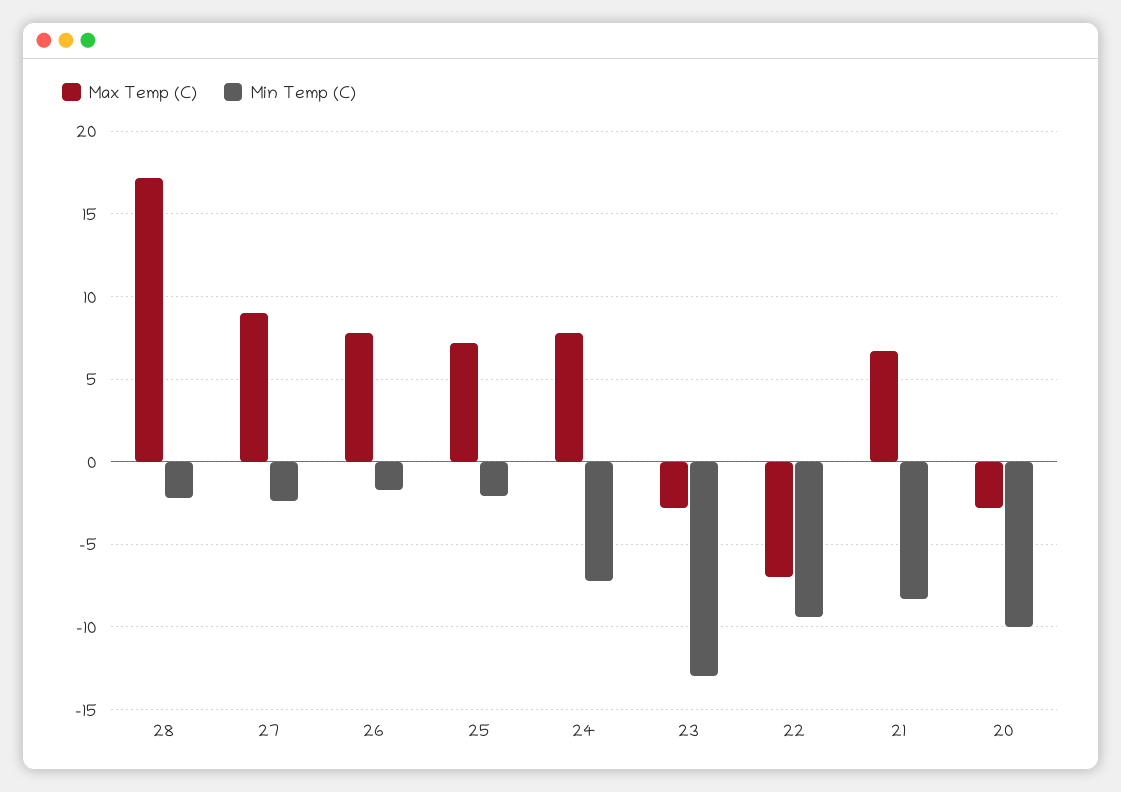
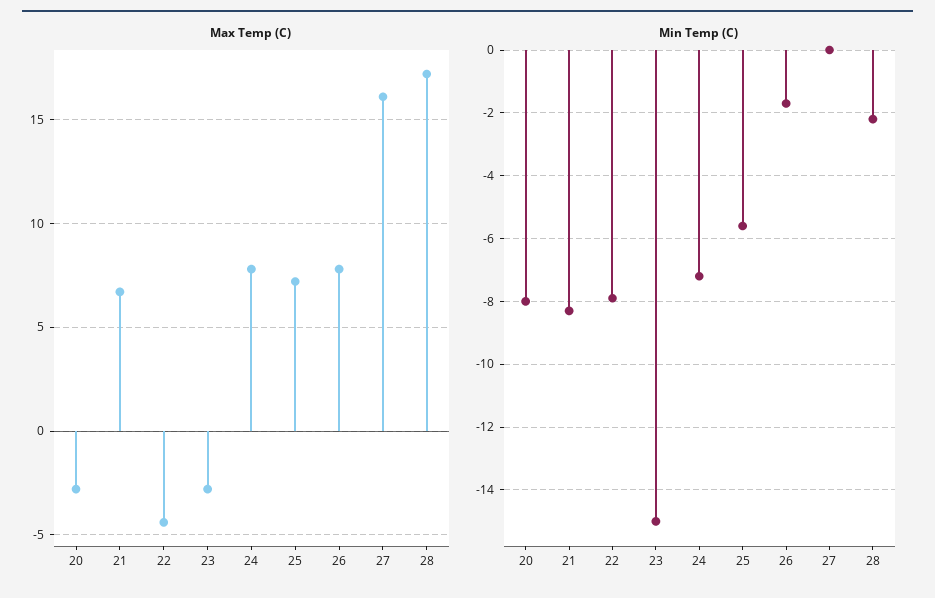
  {
    "Max Temp (C)": {
      "28": 17,
-     "27": 9,
+     "27": 16,
      "26": 8,
      "25": 7,
      "24": 8,
      "23": -3,
-     "22": -7,
+     "22": -4.5,
      "21": 6.5,
      "20": -3
    },
    "Min Temp (C)": {
      "28": -2,
-     "27": -2.5,
+     "27": 0,
      "26": -1.5,
-     "25": -2,
+     "25": -5.5,
      "24": -7,
-     "23": -13,
+     "23": -15,
-     "22": -9.5,
+     "22": -8,
      "21": -8.5,
-     "20": -10
+     "20": -8
    }
  }

